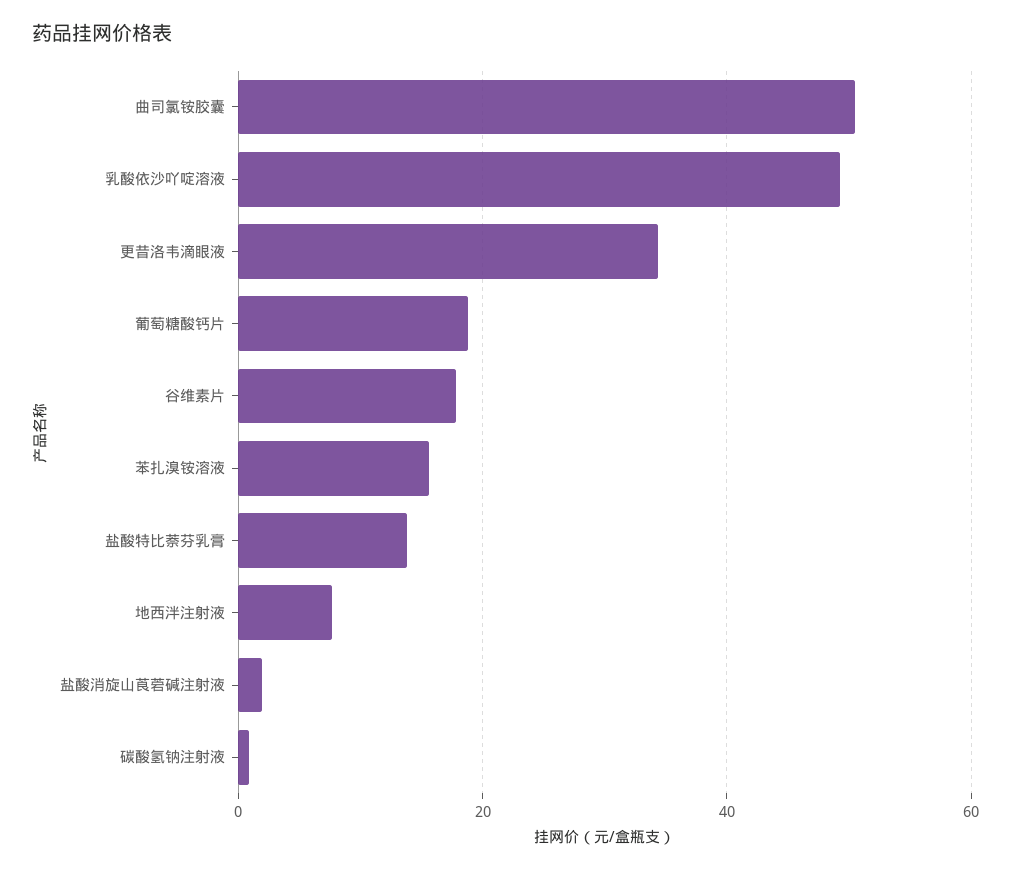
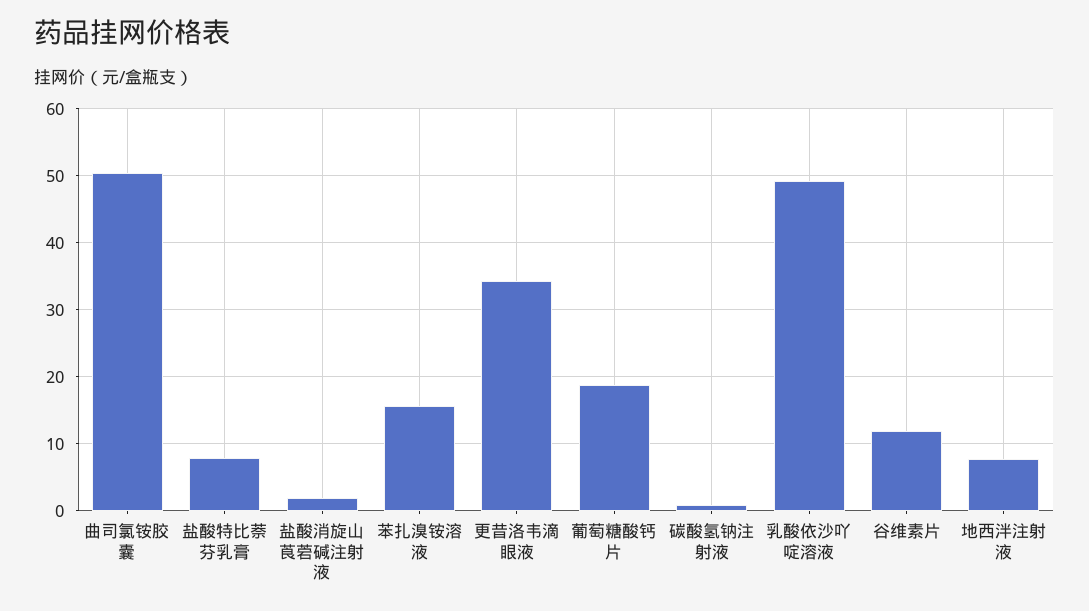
  {
    "曲司氯铵胶囊": 50,
    "乳酸依沙吖啶溶液": 49,
    "更昔洛韦滴眼液": 34,
    "葡萄糖酸钙片": 19,
-   "谷维素片": 18,
+   "谷维素片": 12,
    "苯扎溴铵溶液": 16,
-   "盐酸特比萘芬乳膏": 14,
+   "盐酸特比萘芬乳膏": 8,
    "地西泮注射液": 8,
    "盐酸消旋山莨菪碱注射液": 2,
    "碳酸氢钠注射液": 1
  }

